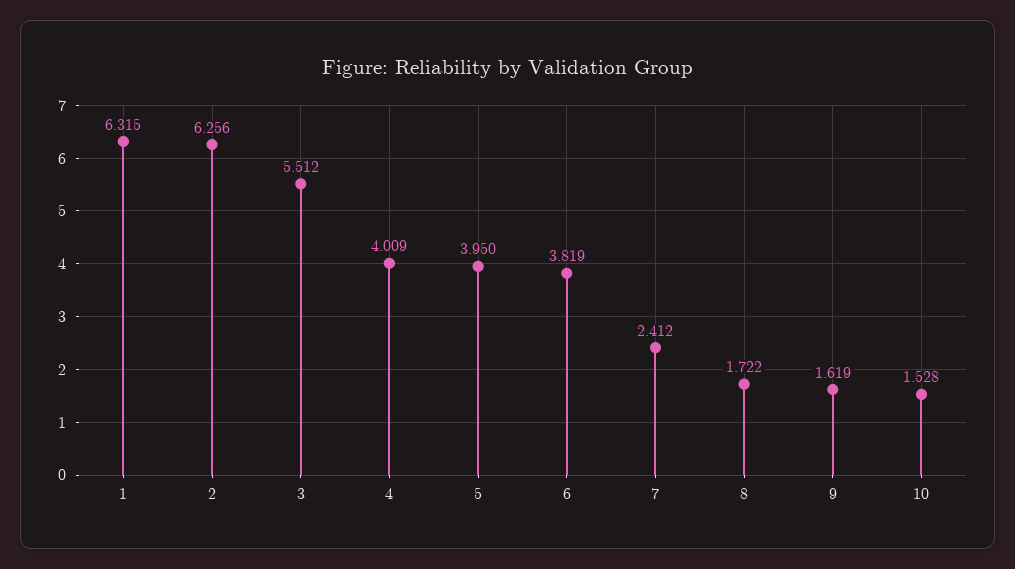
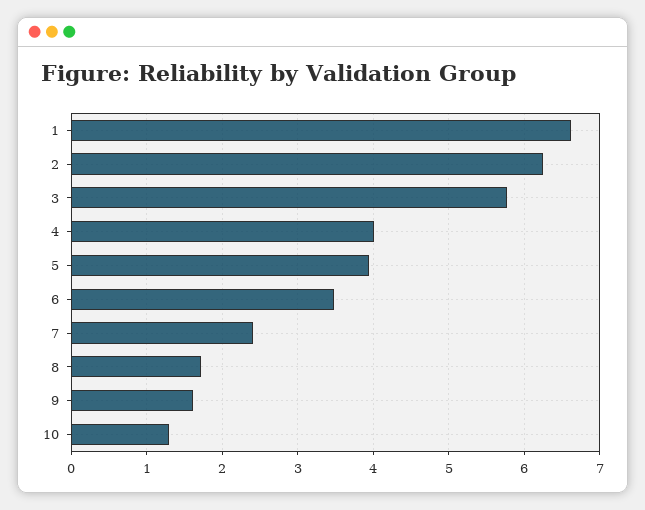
  {
-   "1": 6.315,
+   "1": 6.6,
    "2": 6.256,
-   "3": 5.512,
+   "3": 5.8,
    "4": 4.009,
    "5": 3.95,
-   "6": 3.819,
+   "6": 3.5,
    "7": 2.412,
    "8": 1.722,
    "9": 1.619,
-   "10": 1.528
+   "10": 1.3
  }

